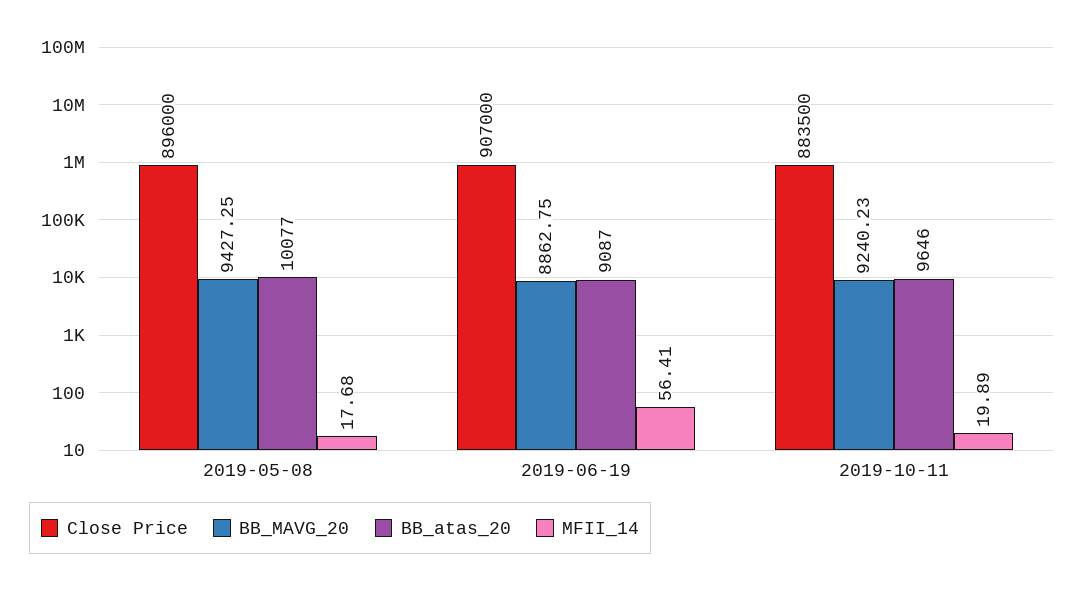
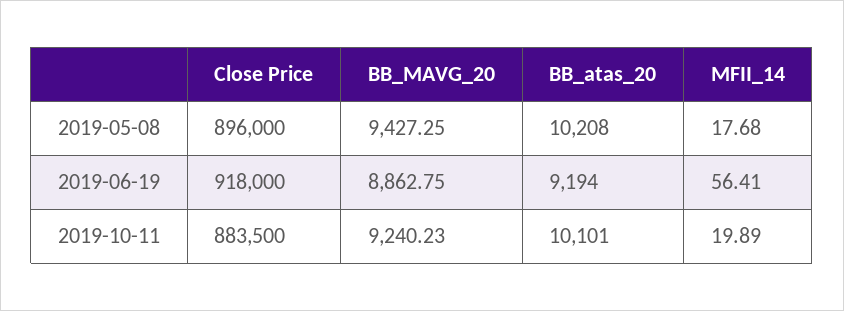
  {
    "Close Price": {
      "2019-05-08": 896000,
-     "2019-06-19": 907000,
+     "2019-06-19": 918000,
      "2019-10-11": 883500
    },
    "BB_MAVG_20": {
      "2019-05-08": 9427.25,
      "2019-06-19": 8862.75,
      "2019-10-11": 9240.23
    },
    "BB_atas_20": {
-     "2019-05-08": 10077,
+     "2019-05-08": 10208,
-     "2019-06-19": 9087,
+     "2019-06-19": 9194,
-     "2019-10-11": 9646
+     "2019-10-11": 10101
    },
    "MFII_14": {
      "2019-05-08": 17.68,
      "2019-06-19": 56.41,
      "2019-10-11": 19.89
    }
  }

